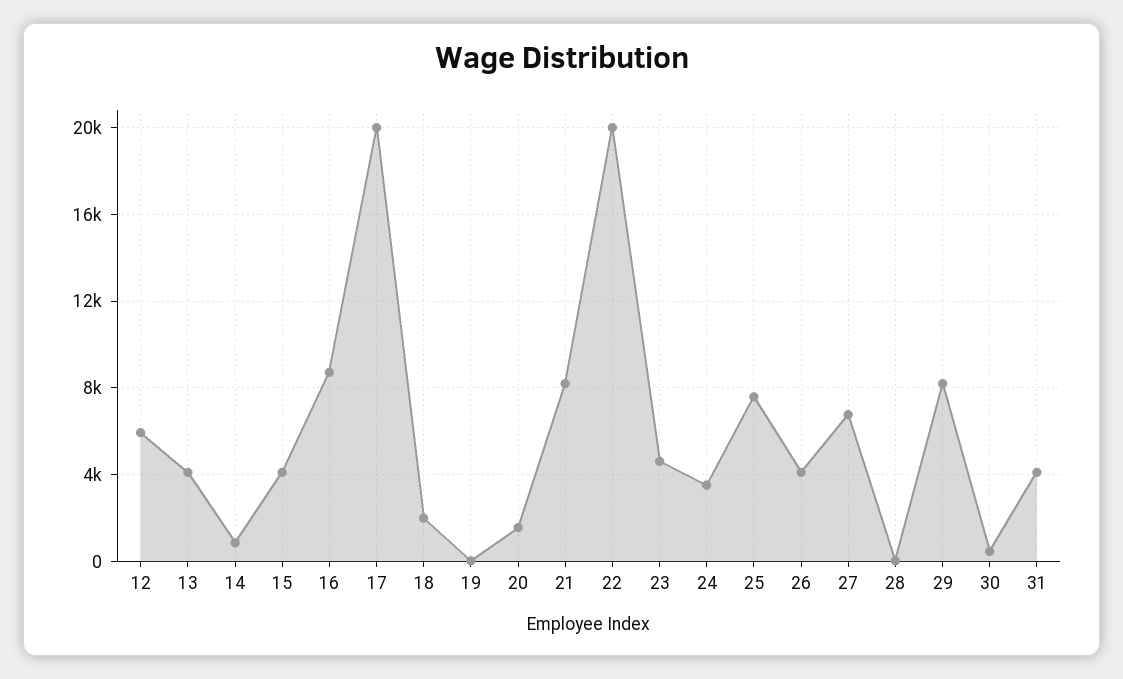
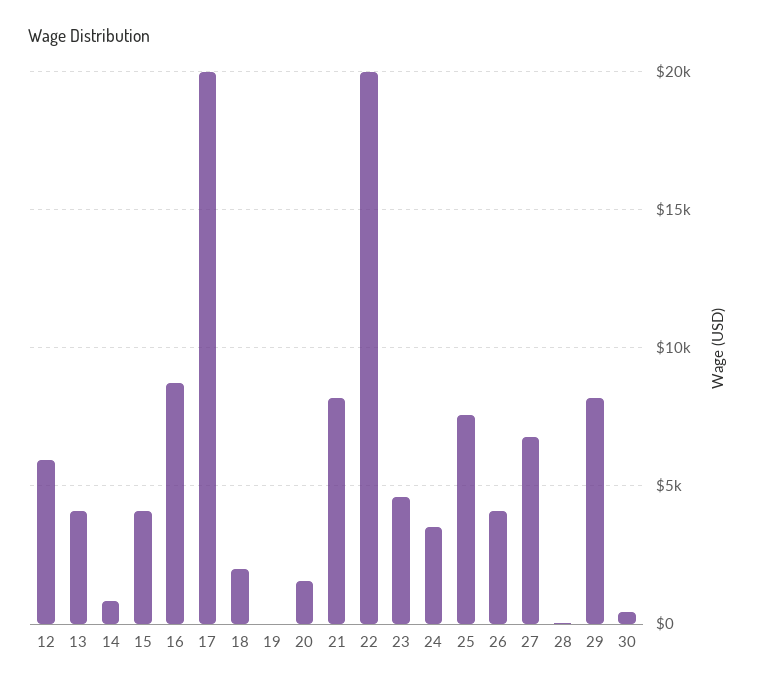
  {
    "12": 6000,
    "13": 4000,
    "14": 1000,
    "15": 4000,
    "16": 8500,
    "17": 20000,
    "18": 2000,
    "19": 0,
    "20": 1500,
    "21": 8000,
    "22": 20000,
    "23": 4500,
    "24": 3500,
    "25": 7500,
    "26": 4000,
    "27": 7000,
    "28": 0,
    "29": 8000,
-   "30": 500,
+   "30": 500
-   "31": 4000
  }

